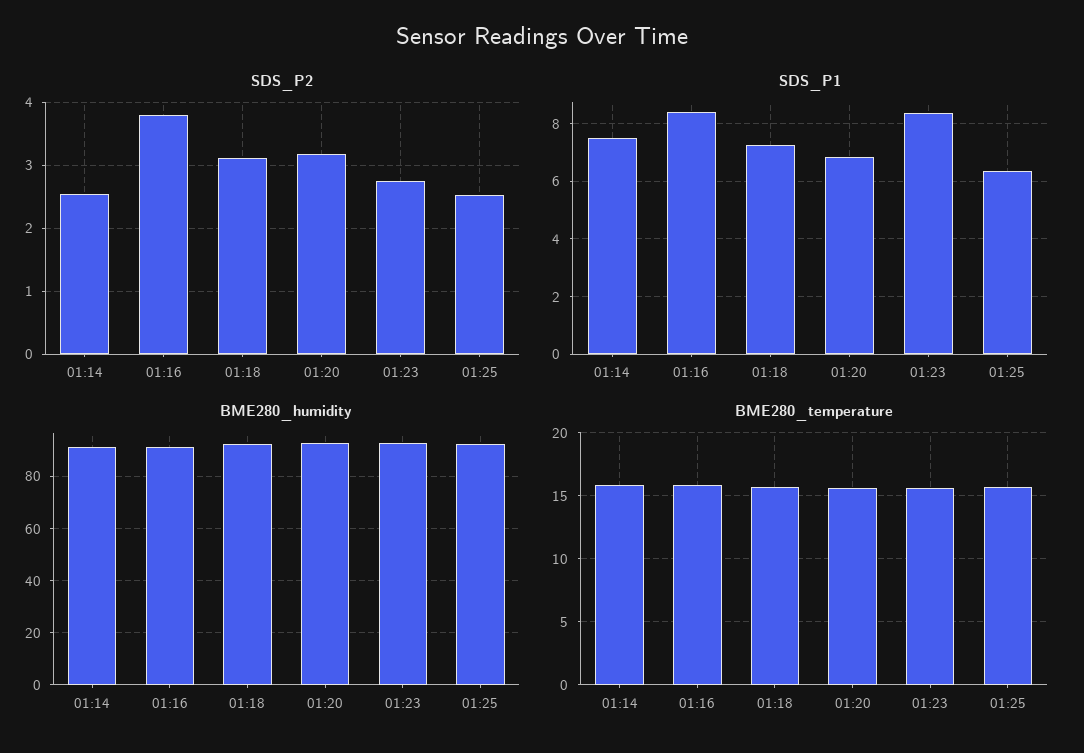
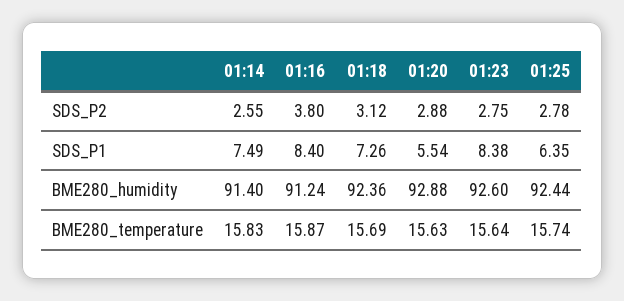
  {
    "SDS_P2": {
      "01:14": 2.55,
      "01:16": 3.8,
      "01:18": 3.12,
-     "01:20": 3.2,
+     "01:20": 2.88,
      "01:23": 2.75,
-     "01:25": 2.5
+     "01:25": 2.78
    },
    "SDS_P1": {
      "01:14": 7.49,
      "01:16": 8.4,
      "01:18": 7.26,
-     "01:20": 6.75,
+     "01:20": 5.54,
      "01:23": 8.38,
      "01:25": 6.35
    },
    "BME280_humidity": {
      "01:14": 91.4,
      "01:16": 91.24,
      "01:18": 92.36,
      "01:20": 92.88,
      "01:23": 92.6,
      "01:25": 92.44
    },
    "BME280_temperature": {
      "01:14": 15.83,
      "01:16": 15.87,
      "01:18": 15.69,
      "01:20": 15.63,
      "01:23": 15.64,
      "01:25": 15.74
    }
  }

